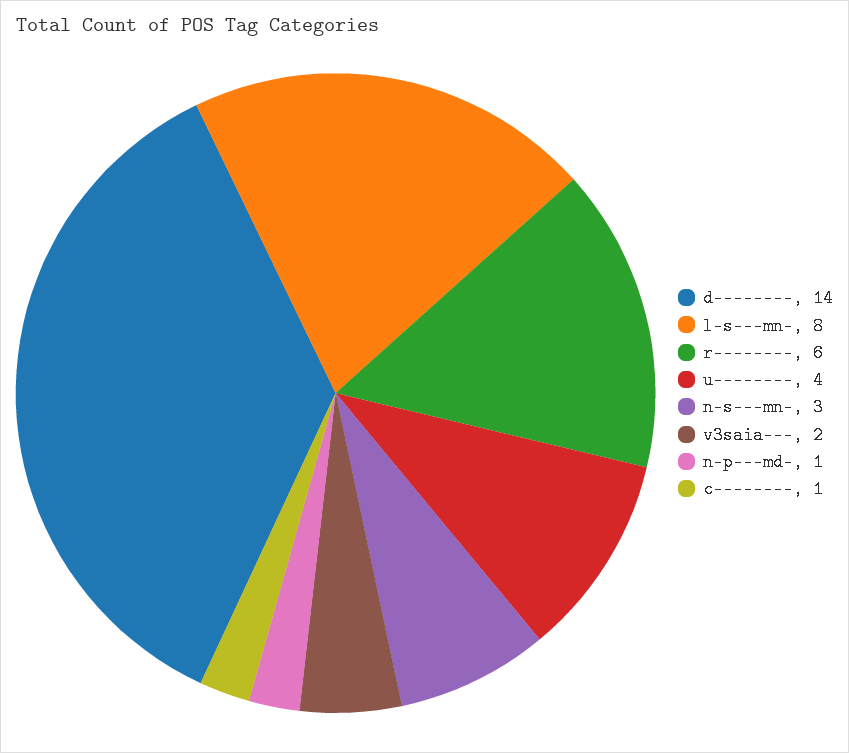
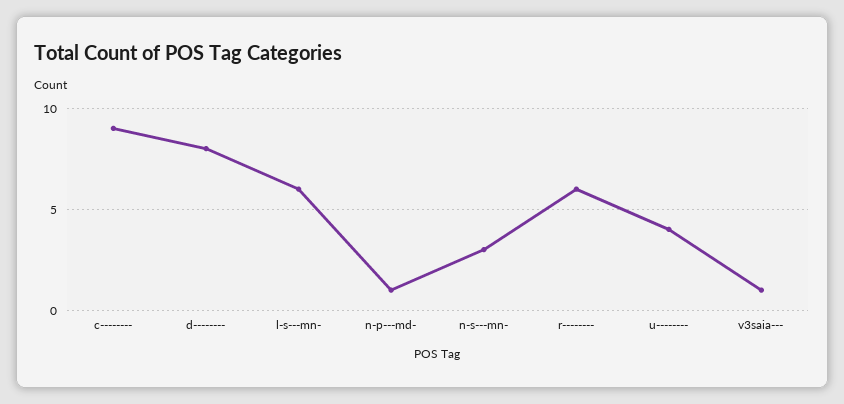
  {
-   "d--------": 14,
+   "d--------": 8,
-   "l-s---mn-": 8,
+   "l-s---mn-": 6,
    "r--------": 6,
    "u--------": 4,
    "n-s---mn-": 3,
-   "v3saia---": 2,
+   "v3saia---": 1,
    "n-p---md-": 1,
-   "c--------": 1
+   "c--------": 9
  }

